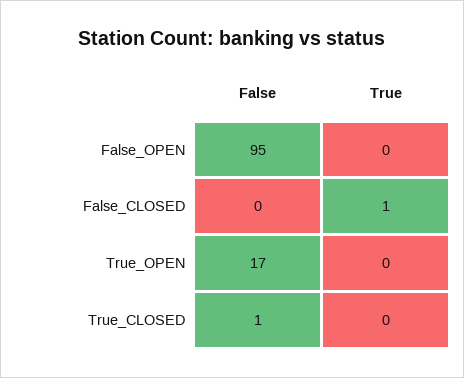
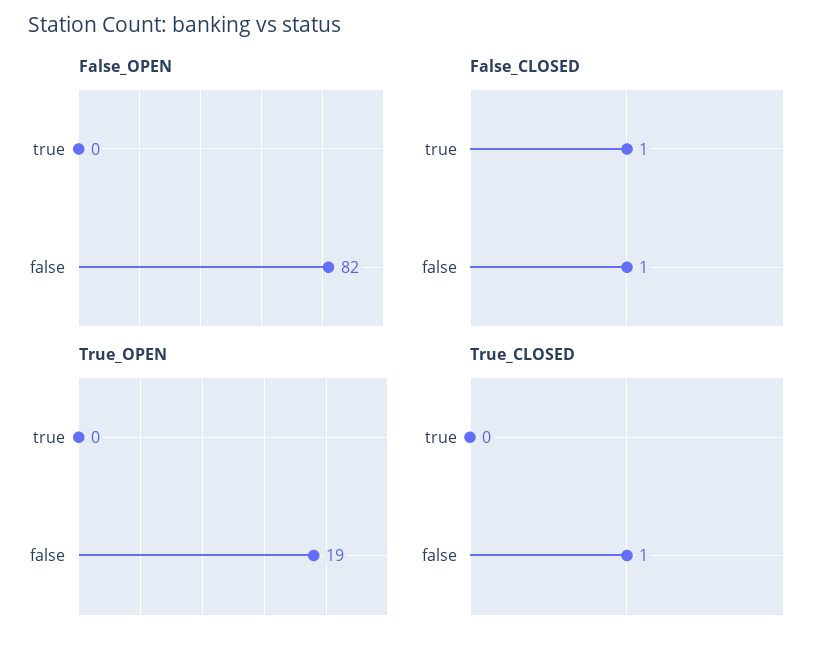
  {
    "False_OPEN": {
-     "False": 95,
+     "False": 82,
      "True": 0
    },
    "False_CLOSED": {
-     "False": 0,
+     "False": 1,
      "True": 1
    },
    "True_OPEN": {
-     "False": 17,
+     "False": 19,
      "True": 0
    },
    "True_CLOSED": {
      "False": 1,
      "True": 0
    }
  }

